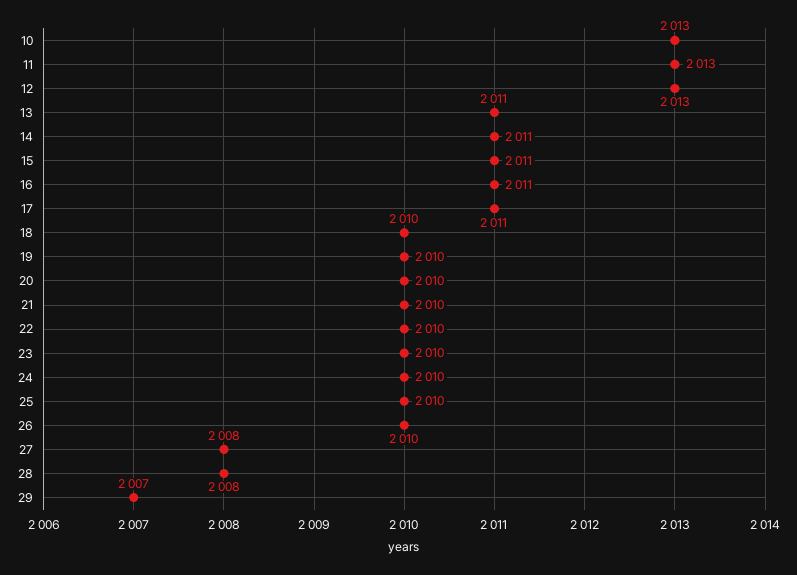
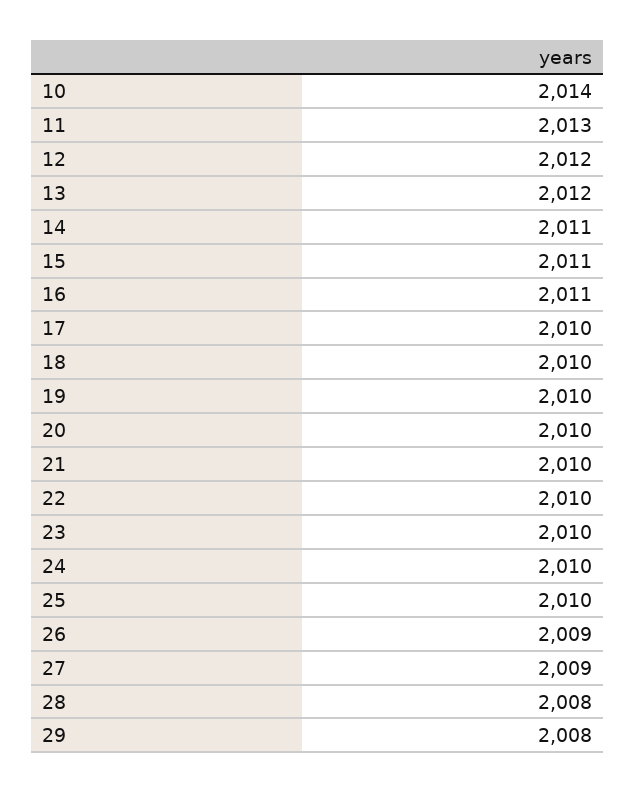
  {
-   "10": 2013,
+   "10": 2014,
    "11": 2013,
-   "12": 2013,
+   "12": 2012,
-   "13": 2011,
+   "13": 2012,
    "14": 2011,
    "15": 2011,
    "16": 2011,
-   "17": 2011,
+   "17": 2010,
    "18": 2010,
    "19": 2010,
    "20": 2010,
    "21": 2010,
    "22": 2010,
    "23": 2010,
    "24": 2010,
    "25": 2010,
-   "26": 2010,
+   "26": 2009,
-   "27": 2008,
+   "27": 2009,
    "28": 2008,
-   "29": 2007
+   "29": 2008
  }

